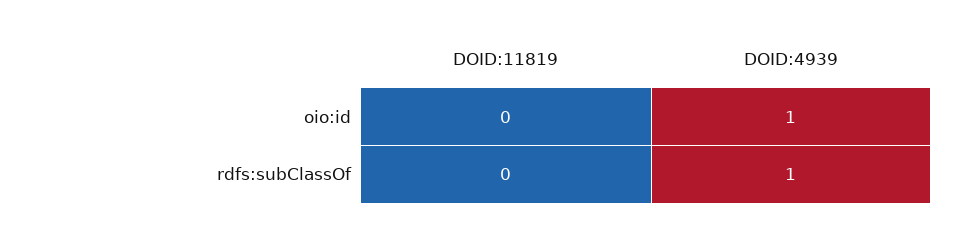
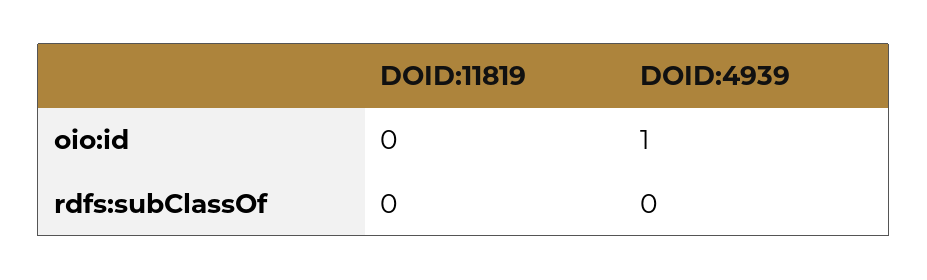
  {
    "DOID:11819": {
      "oio:id": 0,
      "rdfs:subClassOf": 0
    },
    "DOID:4939": {
      "oio:id": 1,
-     "rdfs:subClassOf": 1
+     "rdfs:subClassOf": 0
    }
  }

